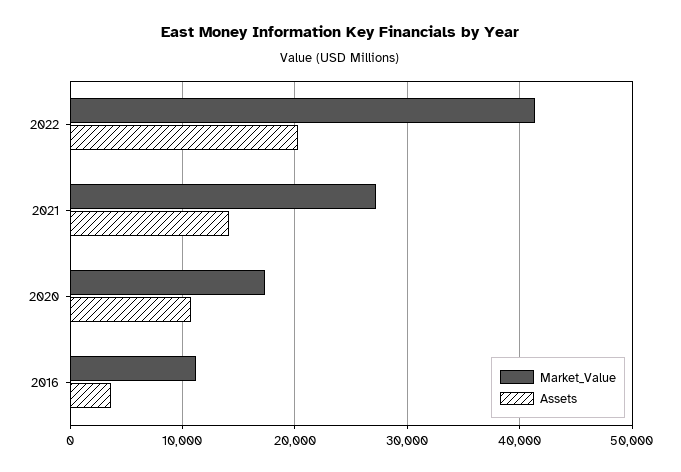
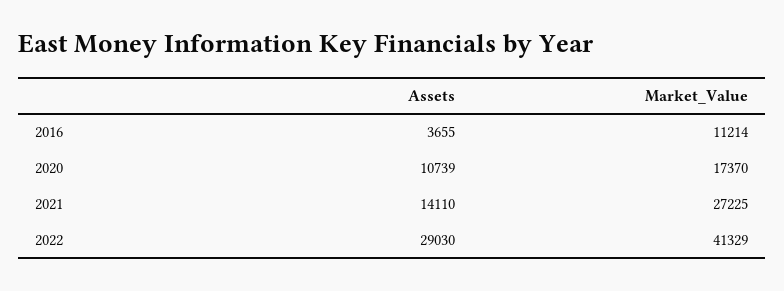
  {
    "Market_Value": {
      "2022": 41329,
      "2021": 27225,
      "2020": 17370,
      "2016": 11214
    },
    "Assets": {
-     "2022": 20000,
+     "2022": 29030,
      "2021": 14110,
      "2020": 10739,
      "2016": 3655
    }
  }

